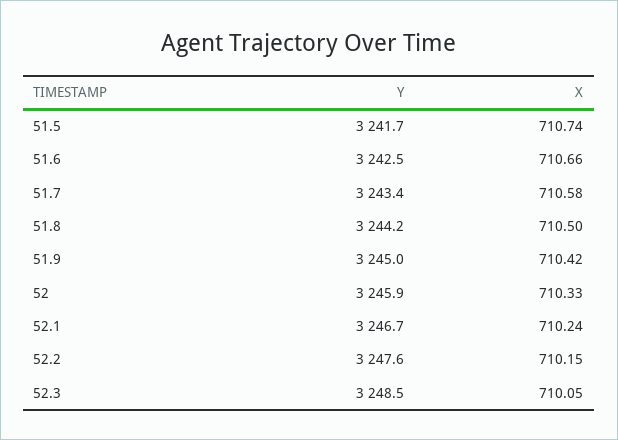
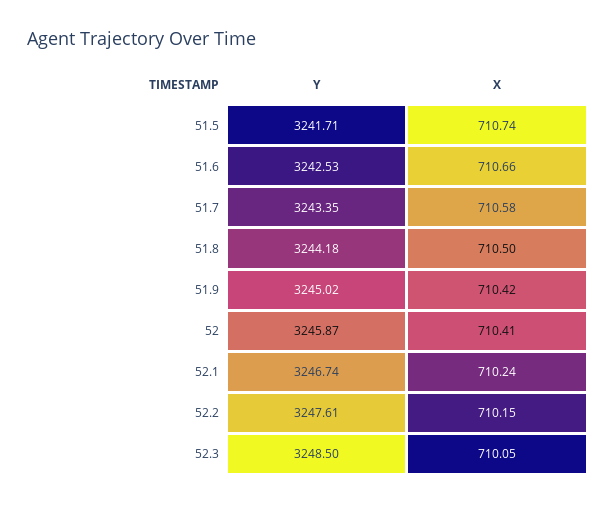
  {
    "Y": {
      "51.5": 3241.71,
      "51.6": 3242.53,
      "51.7": 3243.35,
      "51.8": 3244.18,
      "51.9": 3245.02,
      "52": 3245.87,
      "52.1": 3246.74,
      "52.2": 3247.61,
      "52.3": 3248.5
    },
    "X": {
      "51.5": 710.74,
      "51.6": 710.66,
      "51.7": 710.58,
      "51.8": 710.5,
      "51.9": 710.42,
-     "52": 710.33,
+     "52": 710.41,
      "52.1": 710.24,
      "52.2": 710.15,
      "52.3": 710.05
    }
  }

